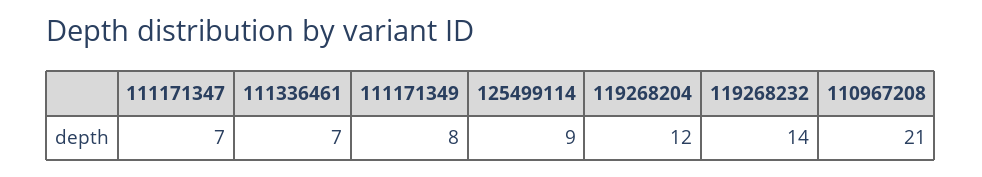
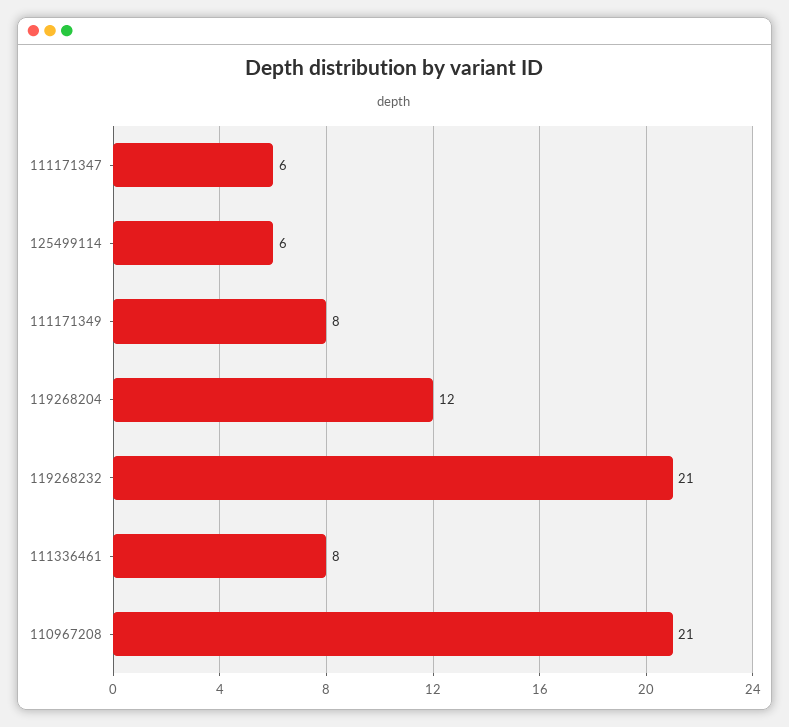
  {
-   "111171347": 7,
+   "111171347": 6,
-   "111336461": 7,
+   "111336461": 8,
    "111171349": 8,
-   "125499114": 9,
+   "125499114": 6,
    "119268204": 12,
-   "119268232": 14,
+   "119268232": 21,
    "110967208": 21
  }

